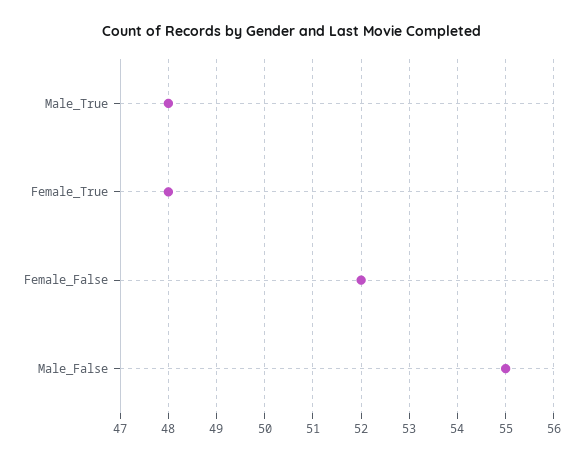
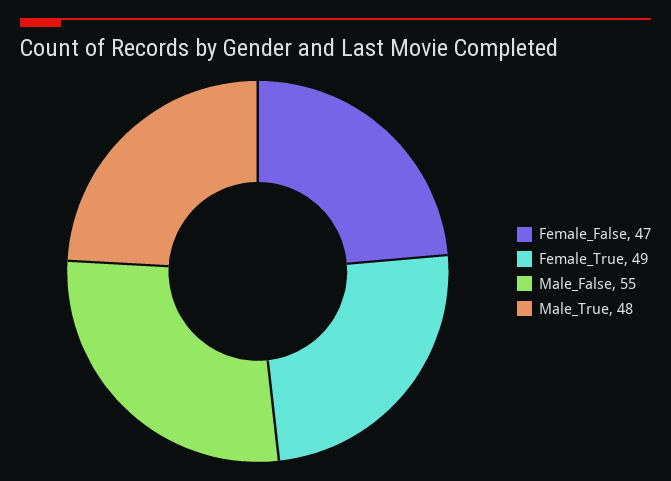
  {
    "Male_True": 48,
-   "Female_True": 48,
+   "Female_True": 49,
-   "Female_False": 52,
+   "Female_False": 47,
    "Male_False": 55
  }

